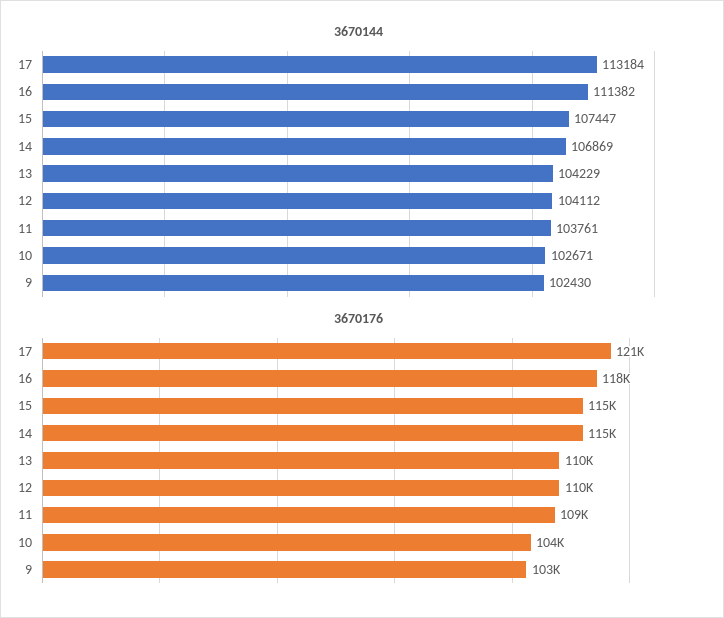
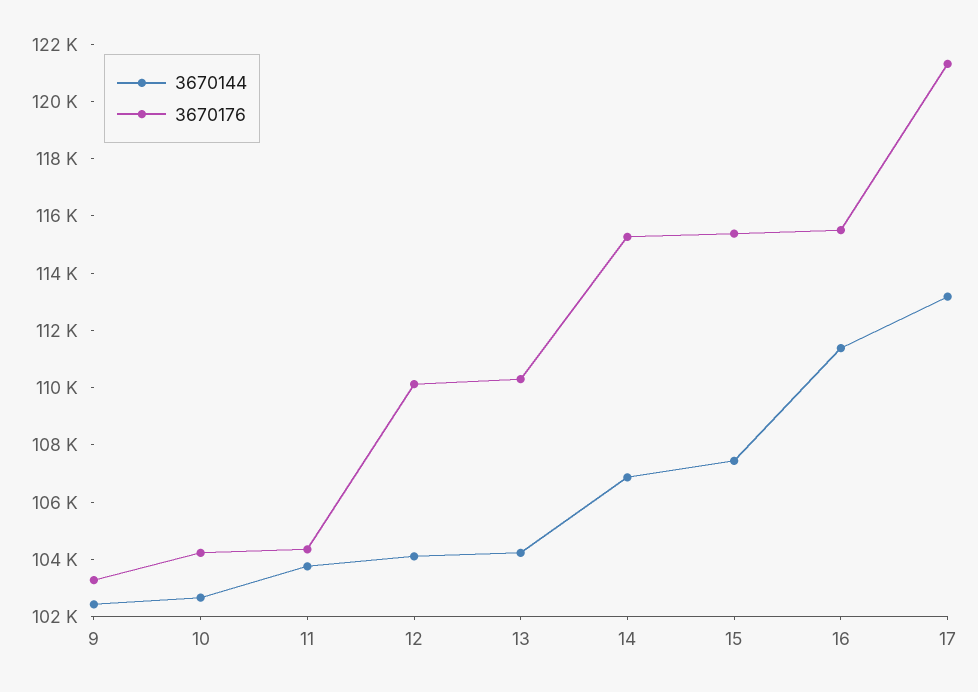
  {
    "3670144": {
      "17": 113184,
      "16": 111382,
      "15": 107447,
      "14": 106869,
      "13": 104229,
      "12": 104112,
      "11": 103761,
      "10": 102671,
      "9": 102430
    },
    "3670176": {
      "17": 121000,
-     "16": 118000,
+     "16": 115500,
      "15": 115000,
      "14": 115000,
      "13": 110000,
      "12": 110000,
-     "11": 109000,
+     "11": 104500,
      "10": 104000,
      "9": 103000
    }
  }

